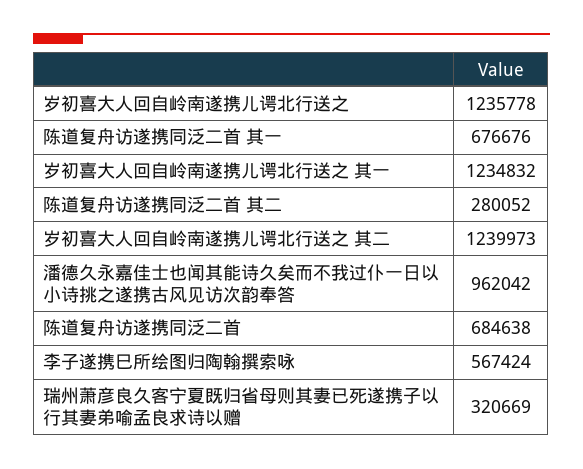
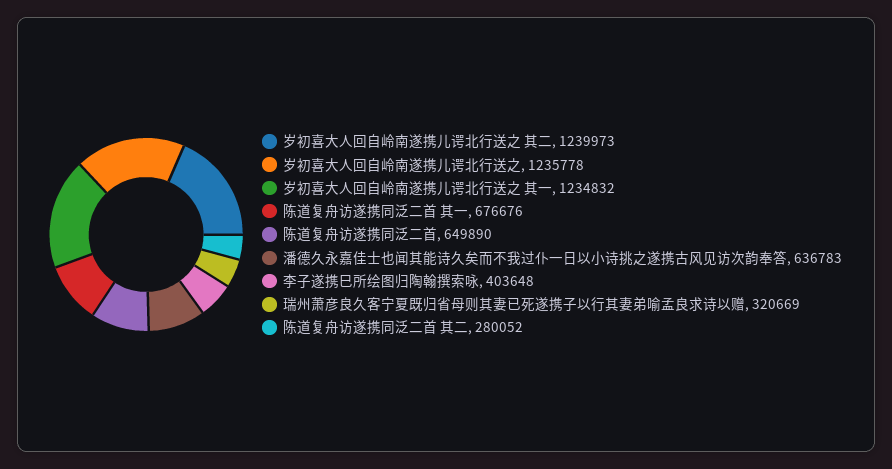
  {
    "岁初喜大人回自岭南遂携儿谔北行送之": 1235778,
    "陈道复舟访遂携同泛二首 其一": 676676,
    "岁初喜大人回自岭南遂携儿谔北行送之 其一": 1234832,
    "陈道复舟访遂携同泛二首 其二": 280052,
    "岁初喜大人回自岭南遂携儿谔北行送之 其二": 1239973,
-   "潘德久永嘉佳士也闻其能诗久矣而不我过仆一日以小诗挑之遂携古风见访次韵奉答": 962042,
+   "潘德久永嘉佳士也闻其能诗久矣而不我过仆一日以小诗挑之遂携古风见访次韵奉答": 636783,
-   "陈道复舟访遂携同泛二首": 684638,
+   "陈道复舟访遂携同泛二首": 649890,
-   "李子遂携巳所绘图归陶翰撰索咏": 567424,
+   "李子遂携巳所绘图归陶翰撰索咏": 403648,
    "瑞州萧彦良久客宁夏既归省母则其妻已死遂携子以行其妻弟喻孟良求诗以赠": 320669
  }

